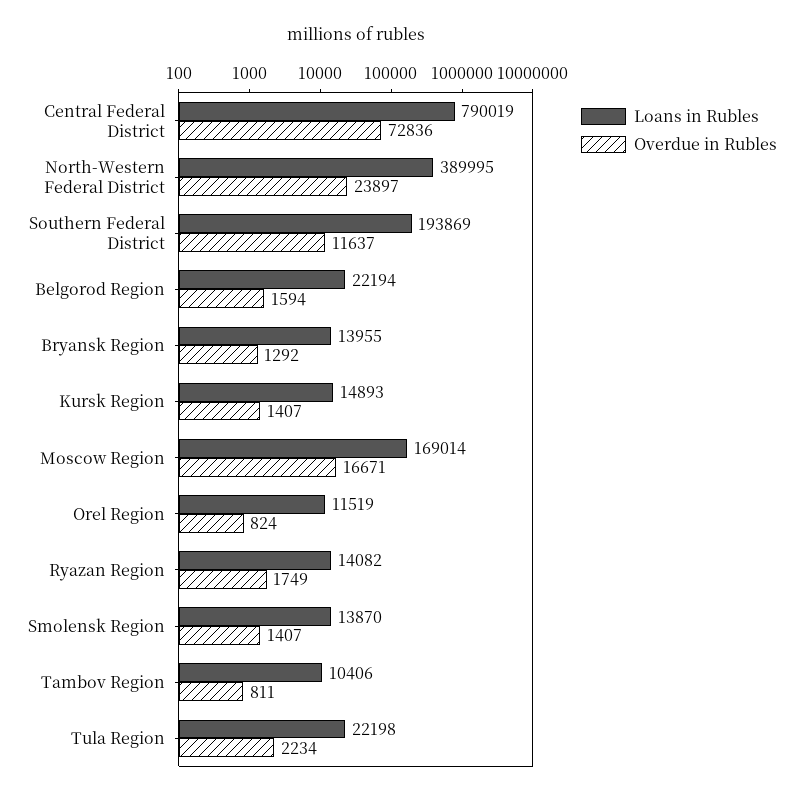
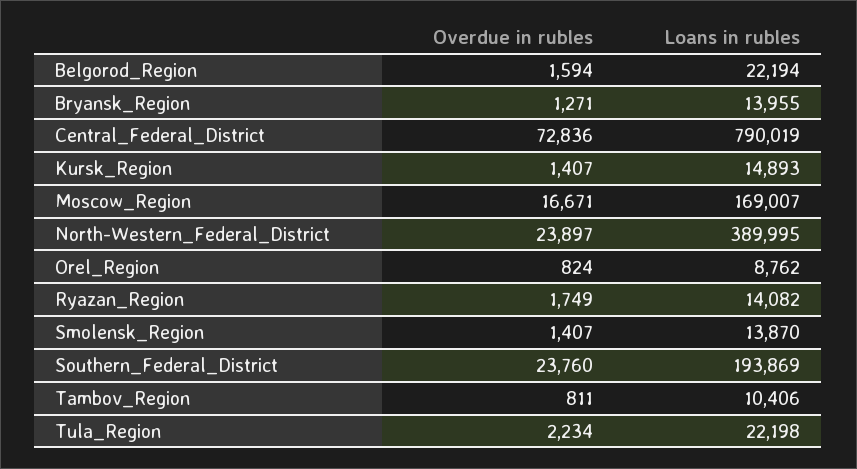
  {
    "Loans in Rubles": {
      "Central Federal District": 790019,
      "North-Western Federal District": 389995,
      "Southern Federal District": 193869,
      "Belgorod Region": 22194,
      "Bryansk Region": 13955,
      "Kursk Region": 14893,
-     "Moscow Region": 169014,
+     "Moscow Region": 169007,
-     "Orel Region": 11519,
+     "Orel Region": 8762,
      "Ryazan Region": 14082,
      "Smolensk Region": 13870,
      "Tambov Region": 10406,
      "Tula Region": 22198
    },
    "Overdue in Rubles": {
      "Central Federal District": 72836,
      "North-Western Federal District": 23897,
-     "Southern Federal District": 11637,
+     "Southern Federal District": 23760,
      "Belgorod Region": 1594,
-     "Bryansk Region": 1292,
+     "Bryansk Region": 1271,
      "Kursk Region": 1407,
      "Moscow Region": 16671,
      "Orel Region": 824,
      "Ryazan Region": 1749,
      "Smolensk Region": 1407,
      "Tambov Region": 811,
      "Tula Region": 2234
    }
  }

